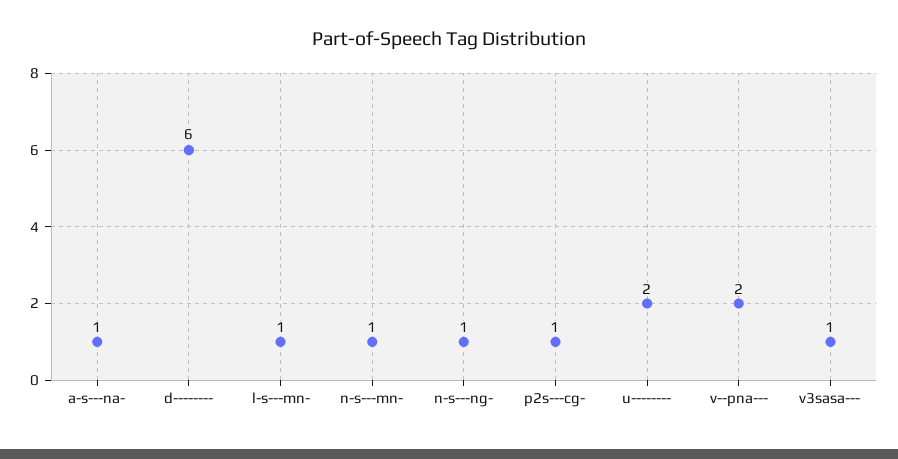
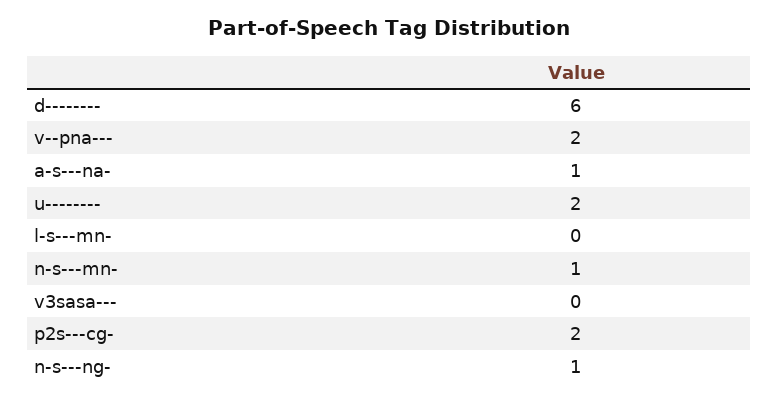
  {
    "a-s---na-": 1,
    "d--------": 6,
-   "l-s---mn-": 1,
+   "l-s---mn-": 0,
    "n-s---mn-": 1,
    "n-s---ng-": 1,
-   "p2s---cg-": 1,
+   "p2s---cg-": 2,
    "u--------": 2,
    "v--pna---": 2,
-   "v3sasa---": 1
+   "v3sasa---": 0
  }

